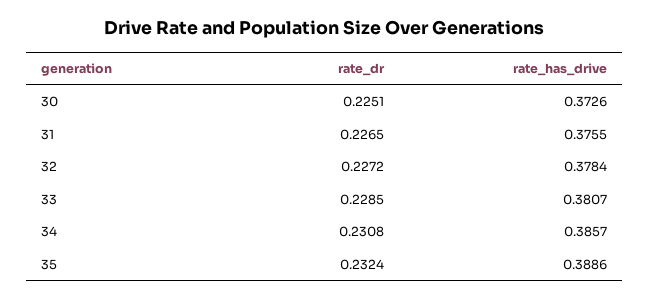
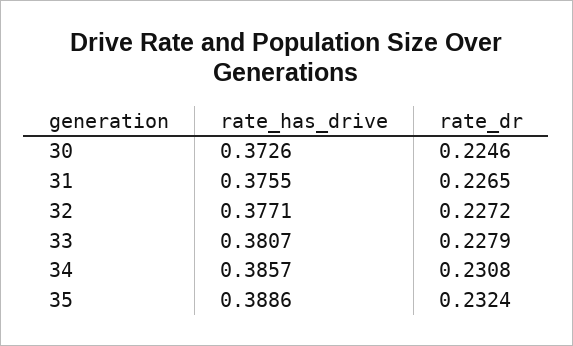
  {
    "rate_dr": {
-     "30": 0.2251,
+     "30": 0.2246,
      "31": 0.2265,
      "32": 0.2272,
-     "33": 0.2285,
+     "33": 0.2279,
      "34": 0.2308,
      "35": 0.2324
    },
    "rate_has_drive": {
      "30": 0.3726,
      "31": 0.3755,
-     "32": 0.3784,
+     "32": 0.3771,
      "33": 0.3807,
      "34": 0.3857,
      "35": 0.3886
    }
  }

